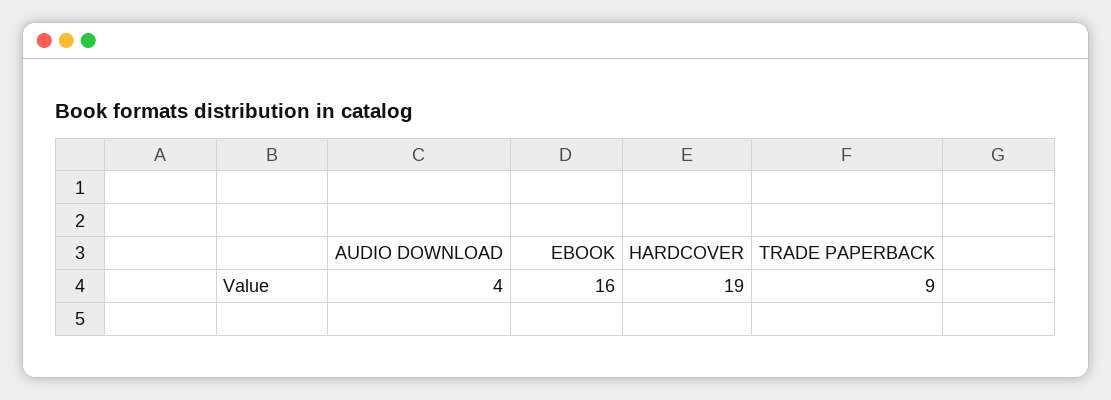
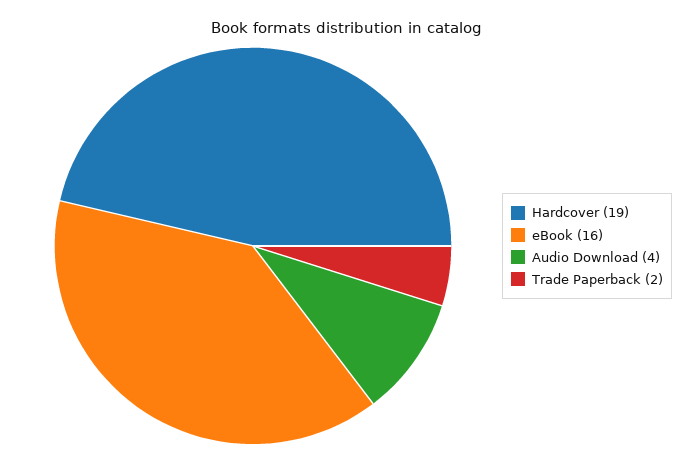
  {
    "AUDIO DOWNLOAD": 4,
    "EBOOK": 16,
    "HARDCOVER": 19,
-   "TRADE PAPERBACK": 9
+   "TRADE PAPERBACK": 2
  }

